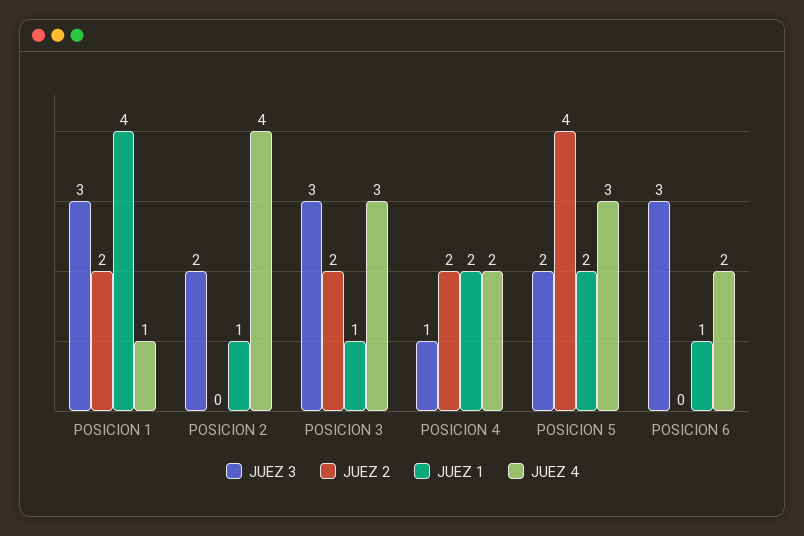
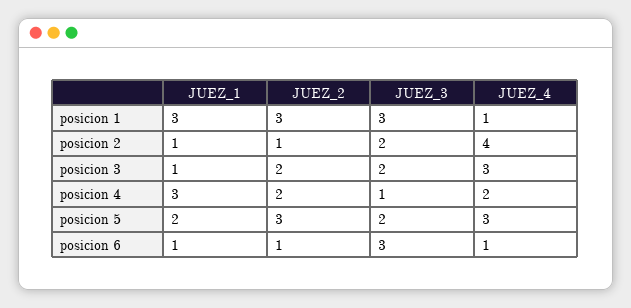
  {
    "JUEZ 3": {
      "POSICION 1": 3,
      "POSICION 2": 2,
-     "POSICION 3": 3,
+     "POSICION 3": 2,
      "POSICION 4": 1,
      "POSICION 5": 2,
      "POSICION 6": 3
    },
    "JUEZ 2": {
-     "POSICION 1": 2,
+     "POSICION 1": 3,
-     "POSICION 2": 0,
+     "POSICION 2": 1,
      "POSICION 3": 2,
      "POSICION 4": 2,
-     "POSICION 5": 4,
+     "POSICION 5": 3,
-     "POSICION 6": 0
+     "POSICION 6": 1
    },
    "JUEZ 1": {
-     "POSICION 1": 4,
+     "POSICION 1": 3,
      "POSICION 2": 1,
      "POSICION 3": 1,
-     "POSICION 4": 2,
+     "POSICION 4": 3,
      "POSICION 5": 2,
      "POSICION 6": 1
    },
    "JUEZ 4": {
      "POSICION 1": 1,
      "POSICION 2": 4,
      "POSICION 3": 3,
      "POSICION 4": 2,
      "POSICION 5": 3,
-     "POSICION 6": 2
+     "POSICION 6": 1
    }
  }

